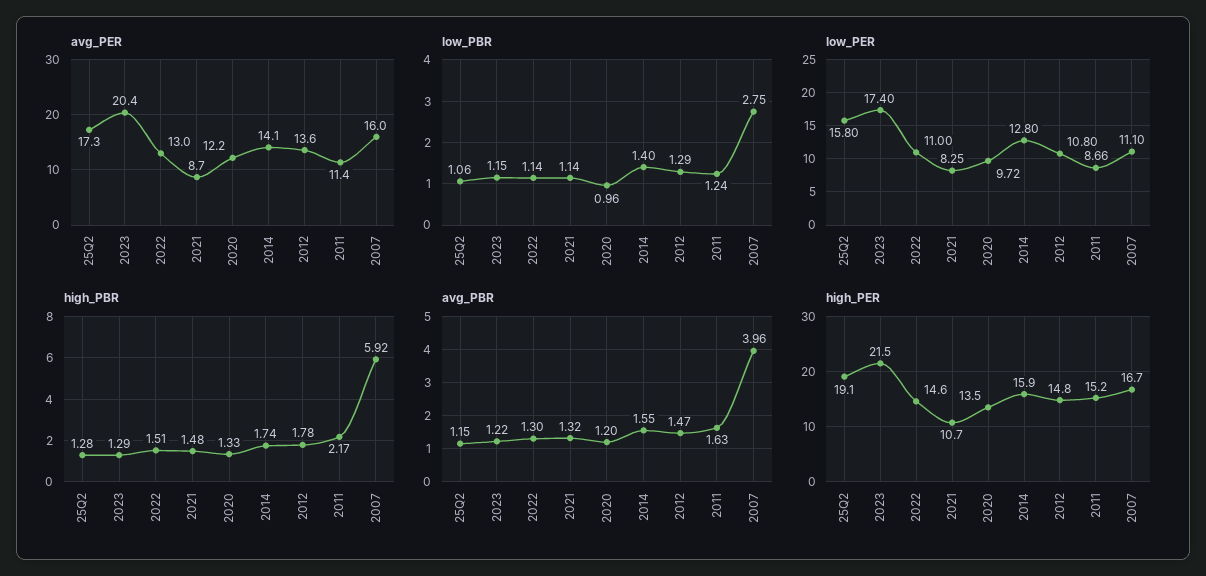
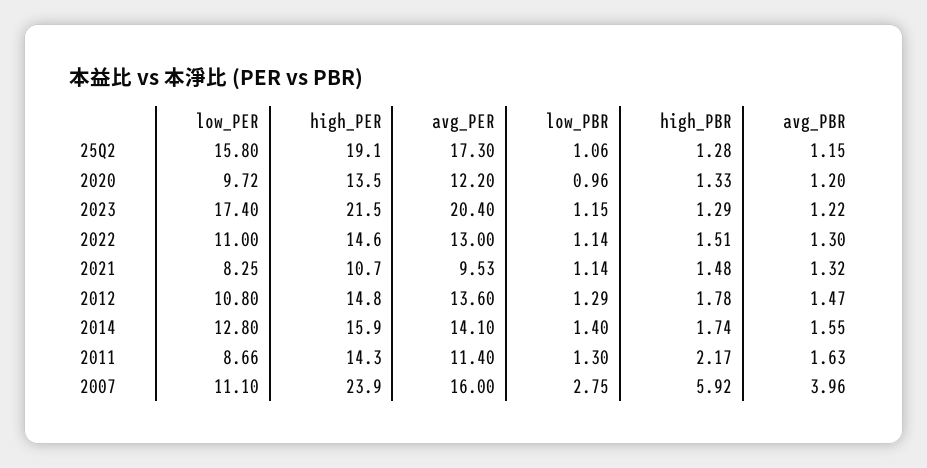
  {
    "avg_PER": {
      "25Q2": 17.3,
      "2023": 20.4,
      "2022": 13,
-     "2021": 8.7,
+     "2021": 9.53,
      "2020": 12.2,
      "2014": 14.1,
      "2012": 13.6,
      "2011": 11.4,
      "2007": 16
    },
    "low_PBR": {
      "25Q2": 1.06,
      "2023": 1.15,
      "2022": 1.14,
      "2021": 1.14,
      "2020": 0.96,
      "2014": 1.4,
      "2012": 1.29,
-     "2011": 1.24,
+     "2011": 1.3,
      "2007": 2.75
    },
    "low_PER": {
      "25Q2": 15.8,
      "2023": 17.4,
      "2022": 11,
      "2021": 8.25,
      "2020": 9.72,
      "2014": 12.8,
      "2012": 10.8,
      "2011": 8.66,
      "2007": 11.1
    },
    "high_PBR": {
      "25Q2": 1.28,
      "2023": 1.29,
      "2022": 1.51,
      "2021": 1.48,
      "2020": 1.33,
      "2014": 1.74,
      "2012": 1.78,
      "2011": 2.17,
      "2007": 5.92
    },
    "avg_PBR": {
      "25Q2": 1.15,
      "2023": 1.22,
      "2022": 1.3,
      "2021": 1.32,
      "2020": 1.2,
      "2014": 1.55,
      "2012": 1.47,
      "2011": 1.63,
      "2007": 3.96
    },
    "high_PER": {
      "25Q2": 19.1,
      "2023": 21.5,
      "2022": 14.6,
      "2021": 10.7,
      "2020": 13.5,
      "2014": 15.9,
      "2012": 14.8,
-     "2011": 15.2,
+     "2011": 14.3,
-     "2007": 16.7
+     "2007": 23.9
    }
  }

